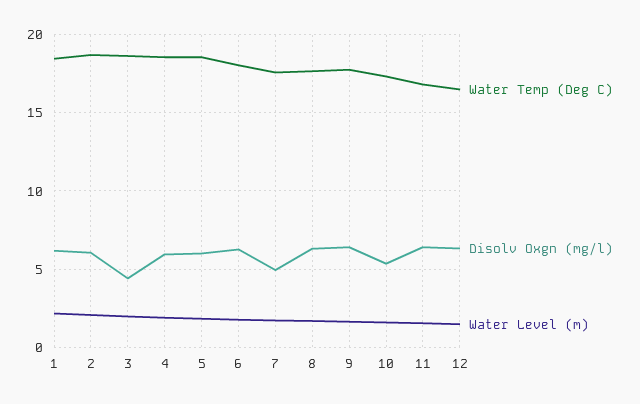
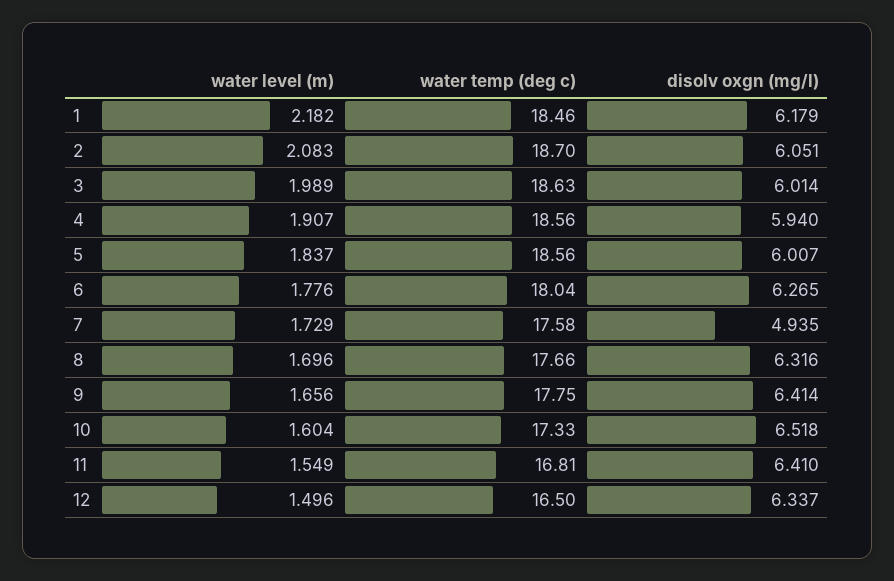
  {
    "Water Temp (Deg C)": {
      "1": 18.46,
      "2": 18.7,
      "3": 18.63,
      "4": 18.56,
      "5": 18.56,
      "6": 18.04,
      "7": 17.58,
      "8": 17.66,
      "9": 17.75,
      "10": 17.33,
      "11": 16.81,
      "12": 16.5
    },
    "Disolv Oxgn (mg/l)": {
      "1": 6.179,
      "2": 6.051,
-     "3": 4.5,
+     "3": 6.014,
      "4": 5.94,
      "5": 6.007,
      "6": 6.265,
      "7": 4.935,
      "8": 6.316,
      "9": 6.414,
-     "10": 5.5,
+     "10": 6.518,
      "11": 6.41,
      "12": 6.337
    },
    "Water Level (m)": {
      "1": 2.182,
      "2": 2.083,
      "3": 1.989,
      "4": 1.907,
      "5": 1.837,
      "6": 1.776,
      "7": 1.729,
      "8": 1.696,
      "9": 1.656,
      "10": 1.604,
      "11": 1.549,
      "12": 1.496
    }
  }

